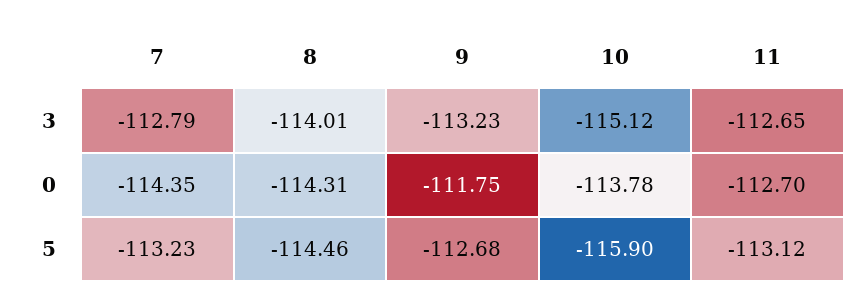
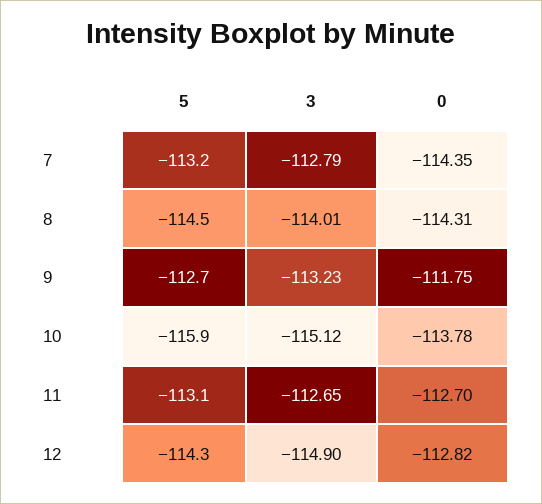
  {
    "7": {
      "3": -112.79,
      "0": -114.35,
      "5": -113.23
    },
    "8": {
      "3": -114.01,
      "0": -114.31,
      "5": -114.46
    },
    "9": {
      "3": -113.23,
      "0": -111.75,
      "5": -112.68
    },
    "10": {
      "3": -115.12,
      "0": -113.78,
      "5": -115.9
    },
    "11": {
      "3": -112.65,
      "0": -112.7,
      "5": -113.12
-   }
+   },
+   "12": {
+     "5": -114.3,
+     "3": -114.9,
+     "0": -112.82
+   }
  }

